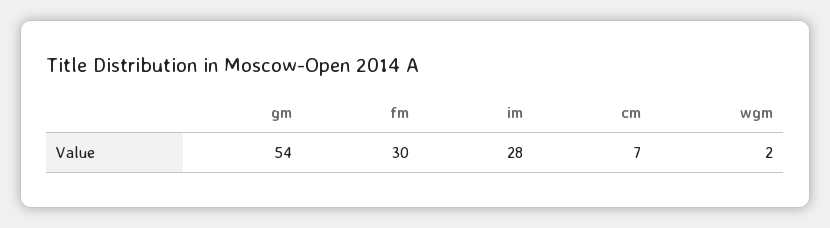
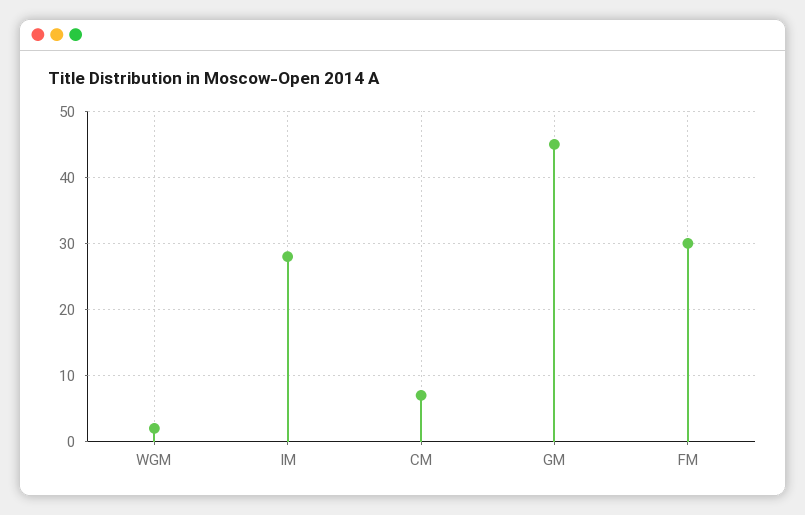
  {
-   "gm": 54,
+   "gm": 45,
    "fm": 30,
    "im": 28,
    "cm": 7,
    "wgm": 2
  }

